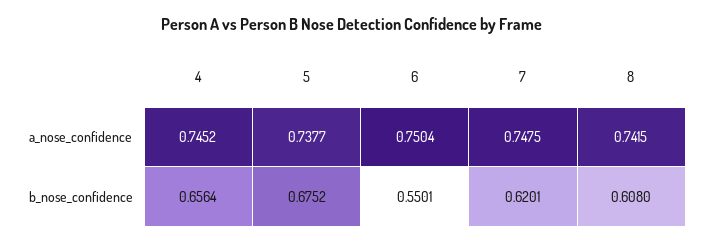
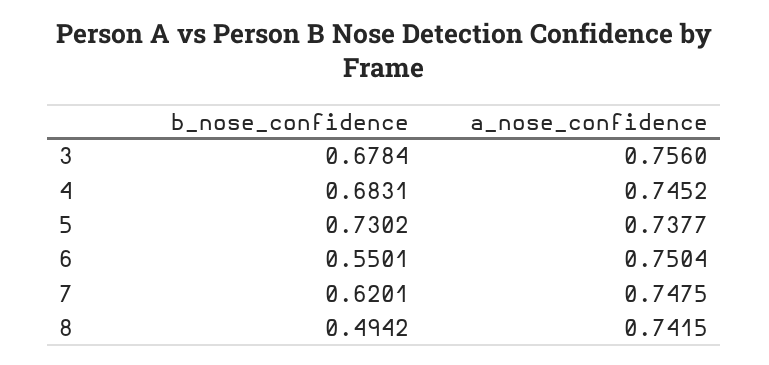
  {
    "4": {
      "a_nose_confidence": 0.7452,
-     "b_nose_confidence": 0.6564
+     "b_nose_confidence": 0.6831
    },
    "5": {
      "a_nose_confidence": 0.7377,
-     "b_nose_confidence": 0.6752
+     "b_nose_confidence": 0.7302
    },
    "6": {
      "a_nose_confidence": 0.7504,
      "b_nose_confidence": 0.5501
    },
    "7": {
      "a_nose_confidence": 0.7475,
      "b_nose_confidence": 0.6201
    },
    "8": {
      "a_nose_confidence": 0.7415,
-     "b_nose_confidence": 0.608
+     "b_nose_confidence": 0.4942
-   }
+   },
+   "3": {
+     "b_nose_confidence": 0.6784,
+     "a_nose_confidence": 0.756
+   }
  }

